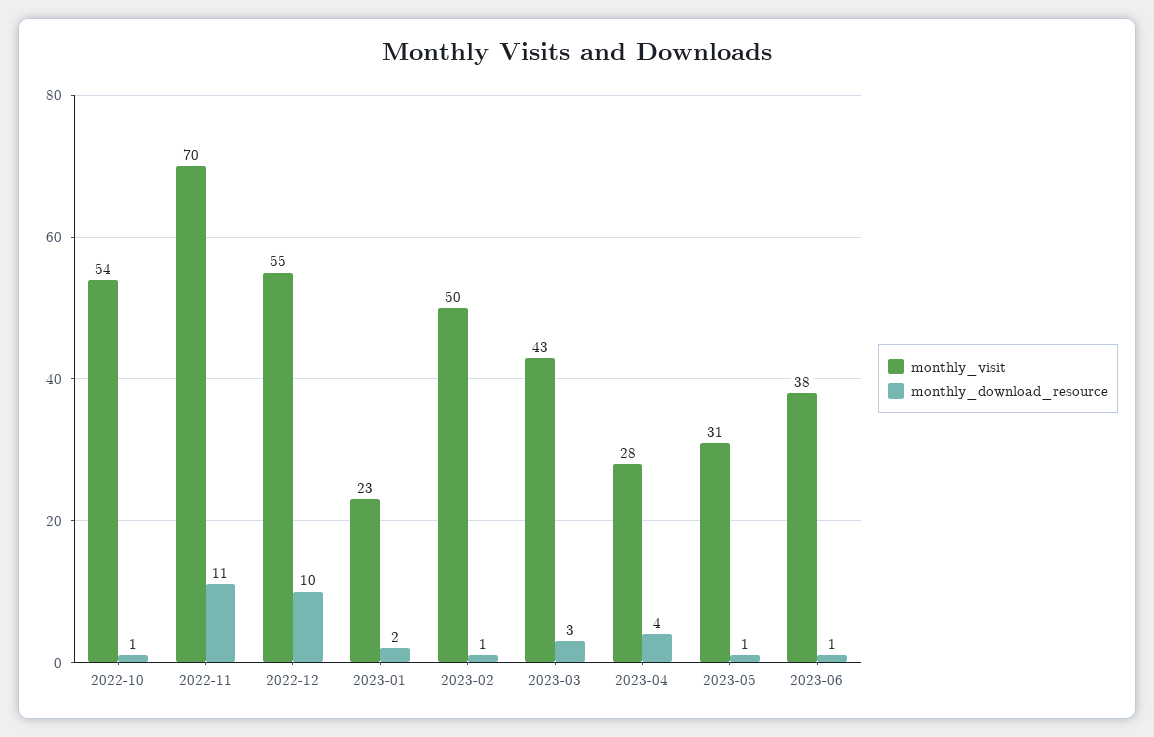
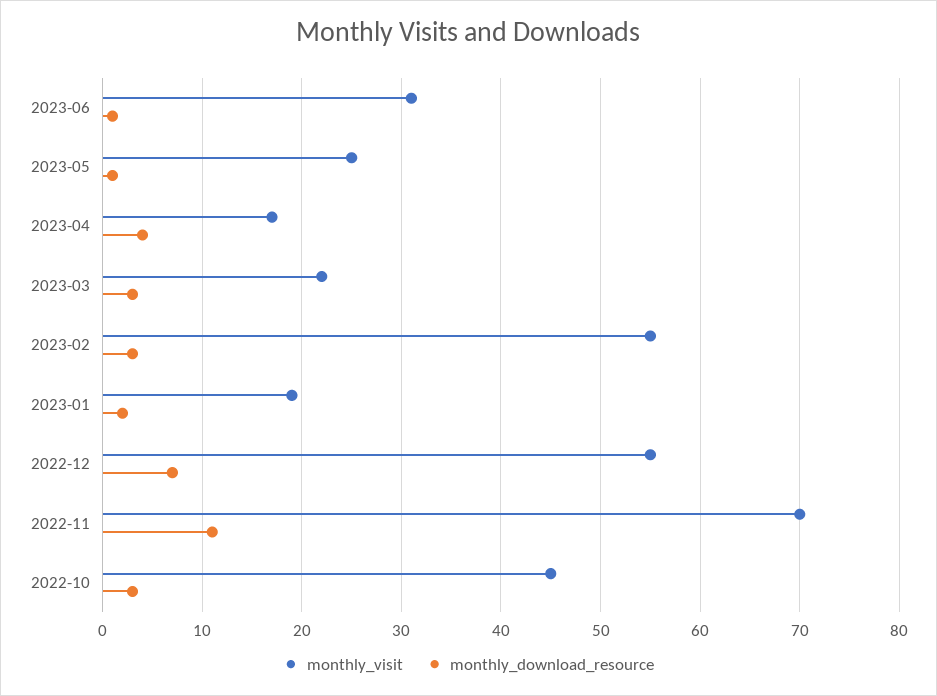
  {
    "monthly_visit": {
-     "2022-10": 54,
+     "2022-10": 45,
      "2022-11": 70,
      "2022-12": 55,
-     "2023-01": 23,
+     "2023-01": 19,
-     "2023-02": 50,
+     "2023-02": 55,
-     "2023-03": 43,
+     "2023-03": 22,
-     "2023-04": 28,
+     "2023-04": 17,
-     "2023-05": 31,
+     "2023-05": 25,
-     "2023-06": 38
+     "2023-06": 31
    },
    "monthly_download_resource": {
-     "2022-10": 1,
+     "2022-10": 3,
      "2022-11": 11,
-     "2022-12": 10,
+     "2022-12": 7,
      "2023-01": 2,
-     "2023-02": 1,
+     "2023-02": 3,
      "2023-03": 3,
      "2023-04": 4,
      "2023-05": 1,
      "2023-06": 1
    }
  }

